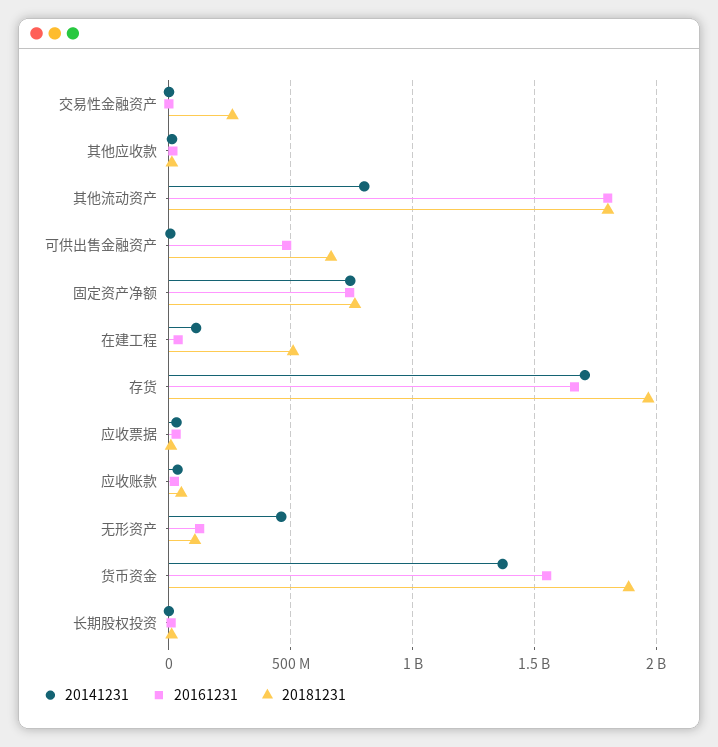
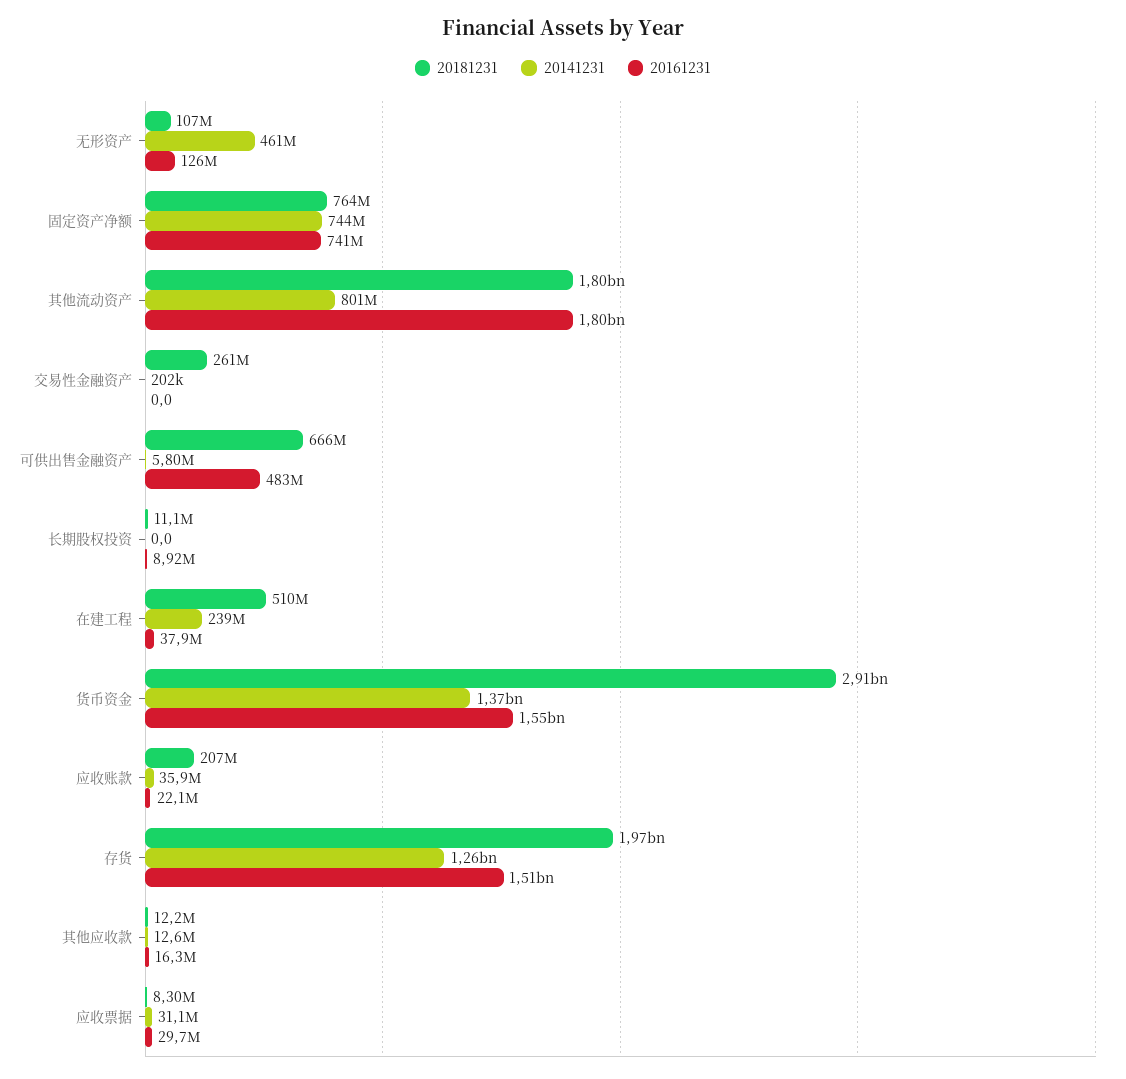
  {
    "20141231": {
      "交易性金融资产": 202000,
      "其他应收款": 12600000,
      "其他流动资产": 801000000,
      "可供出售金融资产": 5800000,
      "固定资产净额": 744000000,
-     "在建工程": 100000000,
+     "在建工程": 239000000,
-     "存货": 1700000000,
+     "存货": 1260000000,
      "应收票据": 31100000,
      "应收账款": 35900000,
      "无形资产": 461000000,
      "货币资金": 1370000000,
      "长期股权投资": 0
    },
    "20161231": {
      "交易性金融资产": 0,
      "其他应收款": 16300000,
      "其他流动资产": 1800000000,
      "可供出售金融资产": 483000000,
      "固定资产净额": 741000000,
      "在建工程": 37900000,
-     "存货": 1650000000,
+     "存货": 1510000000,
      "应收票据": 29700000,
      "应收账款": 22100000,
      "无形资产": 126000000,
      "货币资金": 1550000000,
      "长期股权投资": 8920000
    },
    "20181231": {
      "交易性金融资产": 261000000,
      "其他应收款": 12200000,
      "其他流动资产": 1800000000,
      "可供出售金融资产": 666000000,
      "固定资产净额": 764000000,
      "在建工程": 510000000,
      "存货": 1970000000,
      "应收票据": 8300000,
-     "应收账款": 50000000,
+     "应收账款": 207000000,
      "无形资产": 107000000,
-     "货币资金": 1900000000,
+     "货币资金": 2910000000,
      "长期股权投资": 11100000
    }
  }

